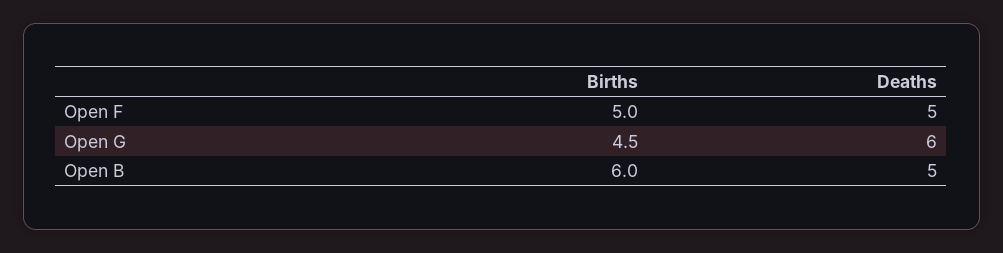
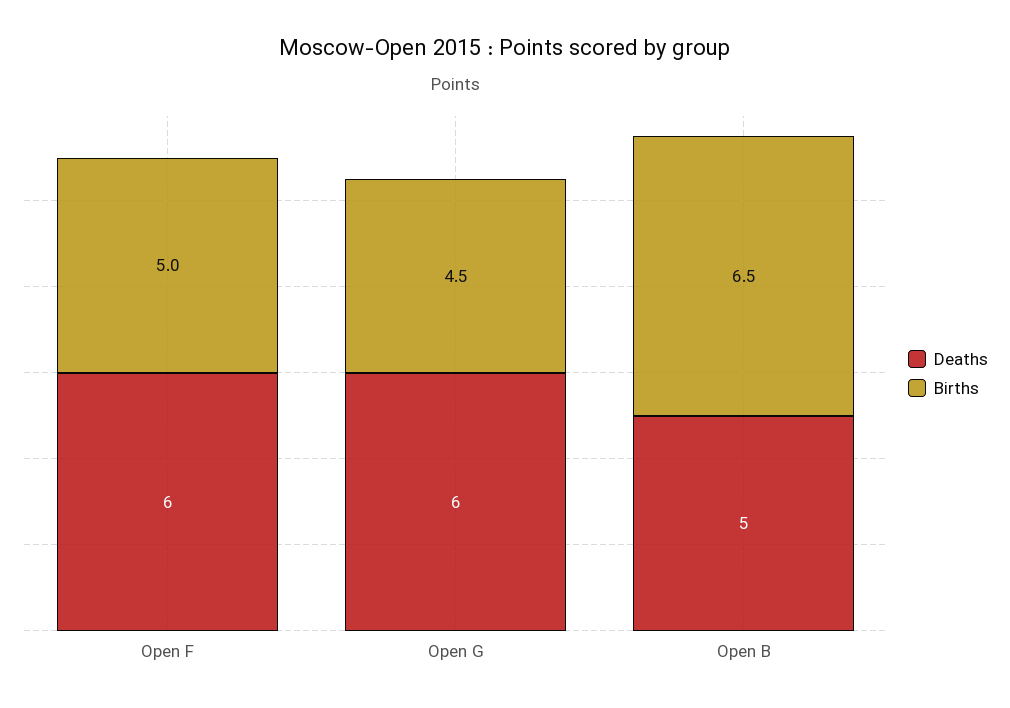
  {
    "Births": {
      "Open F": 5,
      "Open G": 4.5,
-     "Open B": 6
+     "Open B": 6.5
    },
    "Deaths": {
-     "Open F": 5,
+     "Open F": 6,
      "Open G": 6,
      "Open B": 5
    }
  }

